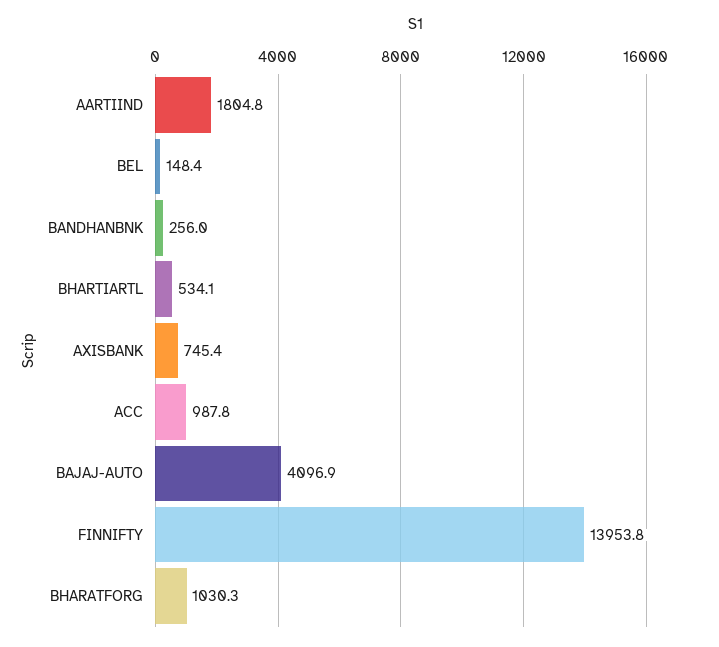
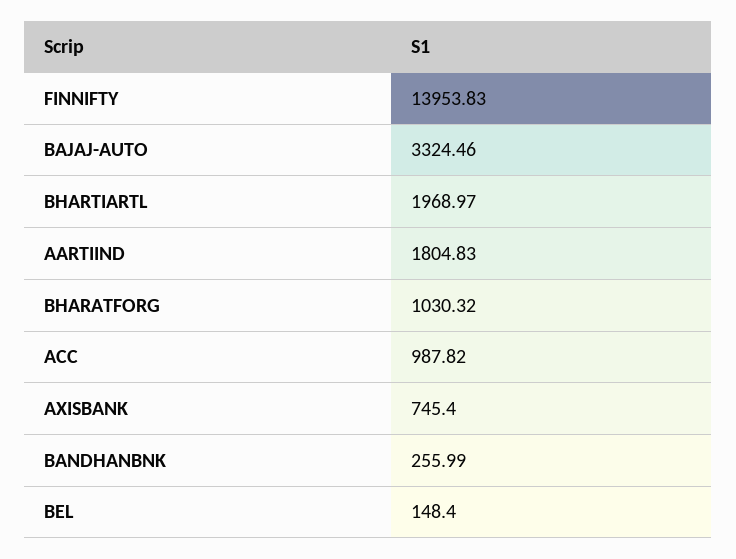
  {
    "AARTIIND": 1804.83,
    "BEL": 148.4,
    "BANDHANBNK": 255.99,
-   "BHARTIARTL": 534.1,
+   "BHARTIARTL": 1968.97,
    "AXISBANK": 745.4,
    "ACC": 987.82,
-   "BAJAJ-AUTO": 4096.9,
+   "BAJAJ-AUTO": 3324.46,
    "FINNIFTY": 13953.83,
    "BHARATFORG": 1030.32
  }

